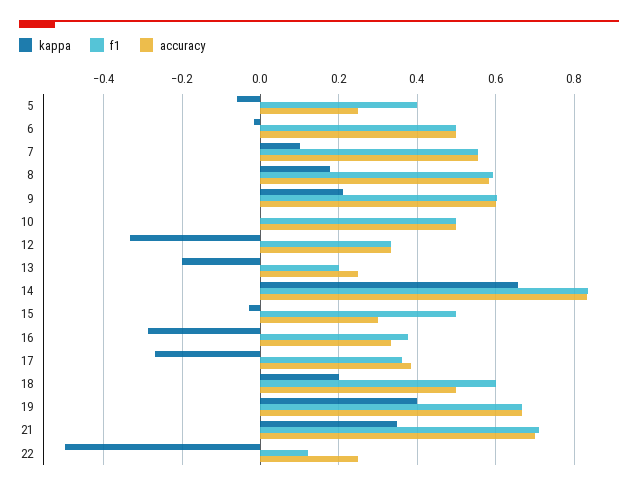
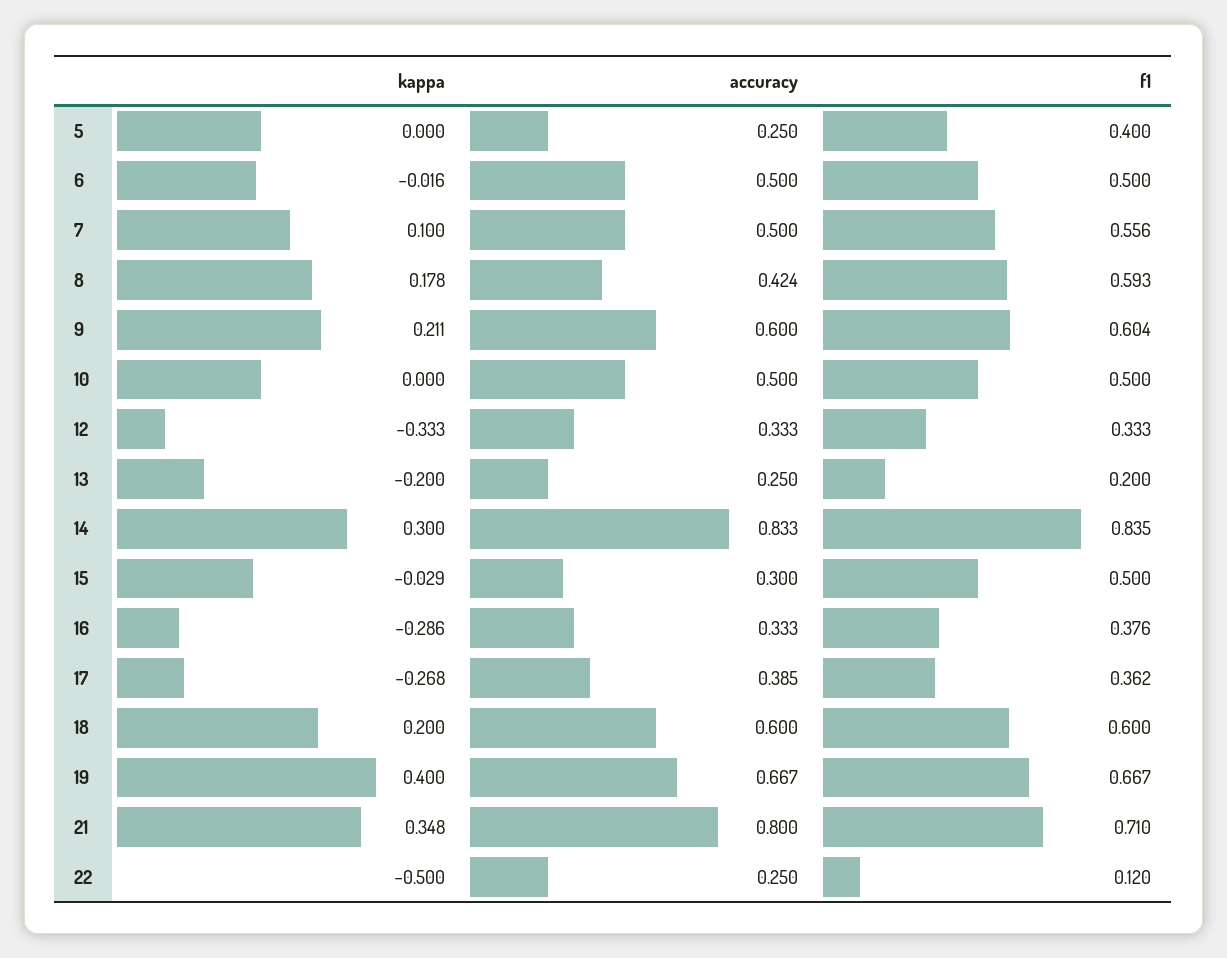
  {
    "kappa": {
-     "5": -0.06,
+     "5": 0,
      "6": -0.016,
      "7": 0.1,
      "8": 0.178,
      "9": 0.211,
      "10": 0,
      "12": -0.333,
      "13": -0.2,
-     "14": 0.66,
+     "14": 0.3,
      "15": -0.029,
      "16": -0.286,
      "17": -0.268,
      "18": 0.2,
      "19": 0.4,
      "21": 0.348,
      "22": -0.5
    },
    "f1": {
      "5": 0.4,
      "6": 0.5,
      "7": 0.556,
      "8": 0.593,
      "9": 0.604,
      "10": 0.5,
      "12": 0.333,
      "13": 0.2,
      "14": 0.835,
      "15": 0.5,
      "16": 0.376,
      "17": 0.362,
      "18": 0.6,
      "19": 0.667,
      "21": 0.71,
      "22": 0.12
    },
    "accuracy": {
      "5": 0.25,
      "6": 0.5,
-     "7": 0.56,
+     "7": 0.5,
-     "8": 0.58,
+     "8": 0.424,
      "9": 0.6,
      "10": 0.5,
      "12": 0.333,
      "13": 0.25,
      "14": 0.833,
      "15": 0.3,
      "16": 0.333,
      "17": 0.385,
-     "18": 0.5,
+     "18": 0.6,
      "19": 0.667,
-     "21": 0.7,
+     "21": 0.8,
      "22": 0.25
    }
  }

